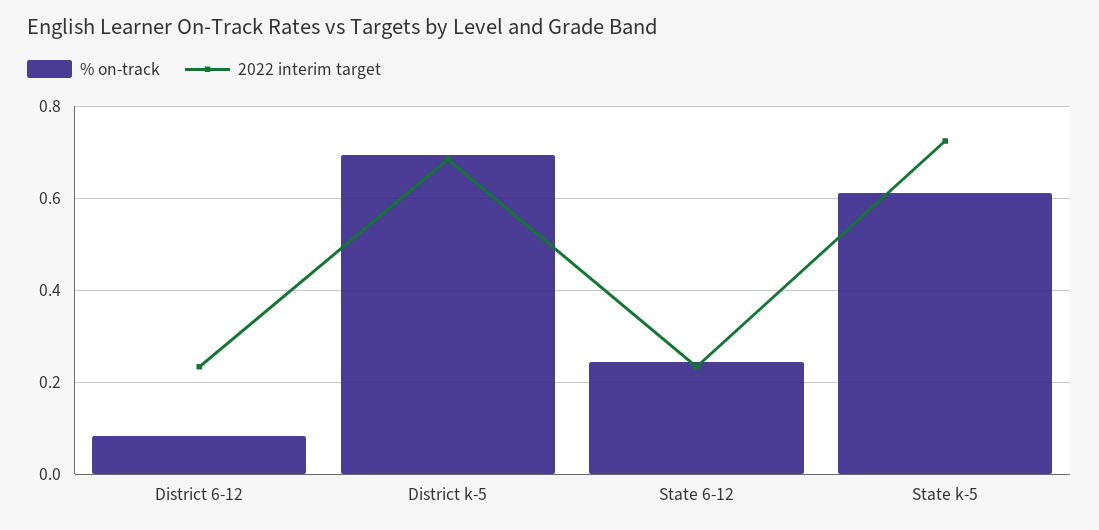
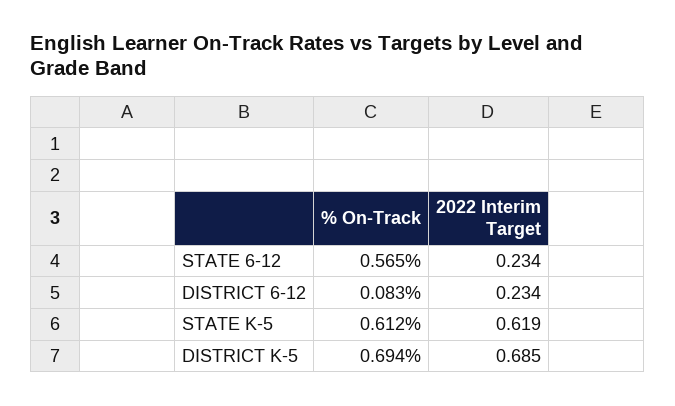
  {
    "% on-track": {
      "District 6-12": 0.083,
      "District k-5": 0.694,
-     "State 6-12": 0.24,
+     "State 6-12": 0.565,
      "State k-5": 0.612
    },
    "2022 interim target": {
      "District 6-12": 0.234,
      "District k-5": 0.685,
      "State 6-12": 0.234,
-     "State k-5": 0.72
+     "State k-5": 0.619
    }
  }

